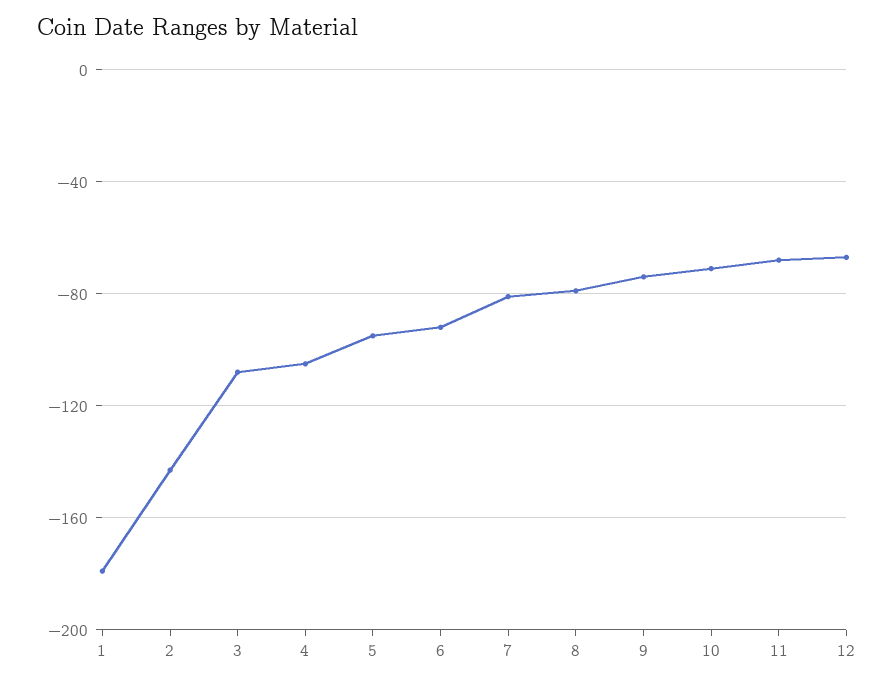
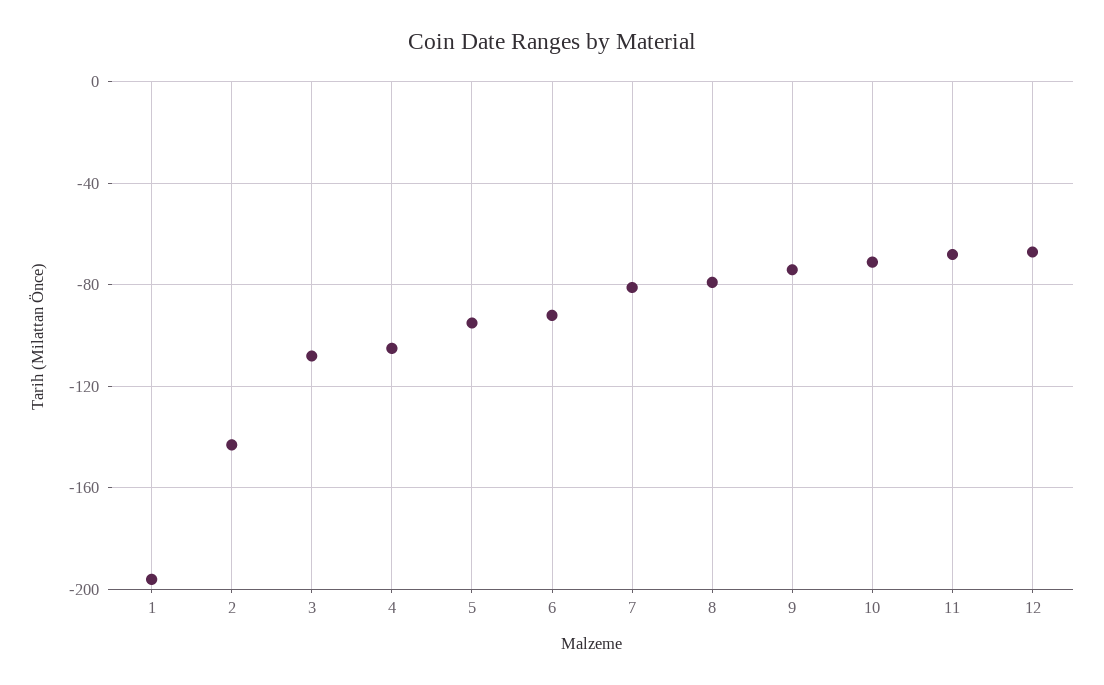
  {
-   "1": -180,
+   "1": -195,
    "2": -145,
    "3": -110,
    "4": -105,
    "5": -95,
    "6": -90,
    "7": -80,
    "8": -80,
    "9": -75,
    "10": -70,
    "11": -70,
    "12": -65
  }

